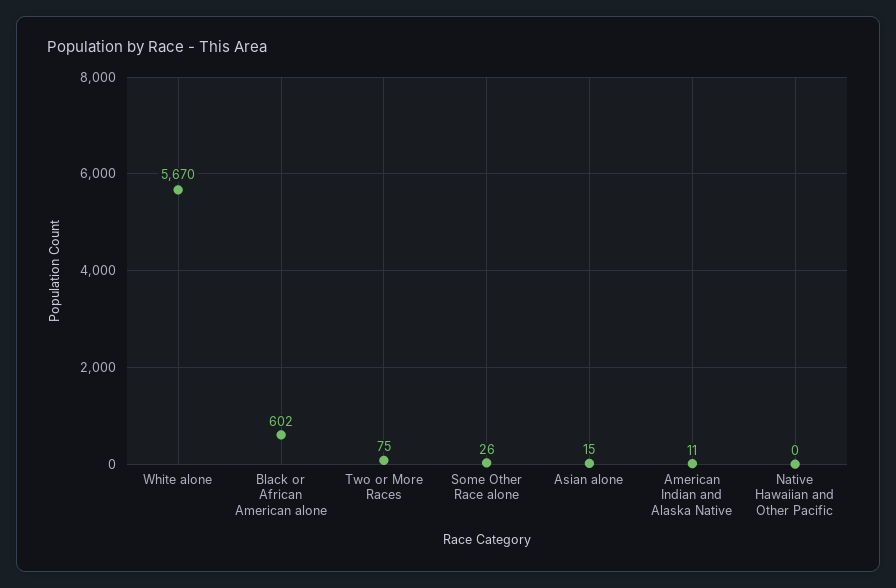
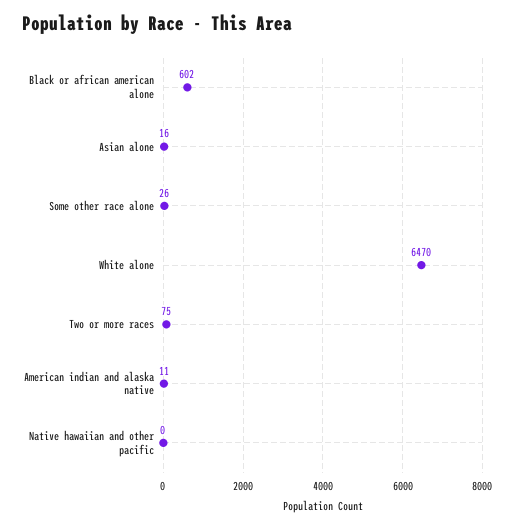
  {
-   "White alone": 5670,
+   "White alone": 6470,
    "Black or African American alone": 602,
    "Two or More Races": 75,
    "Some Other Race alone": 26,
-   "Asian alone": 15,
+   "Asian alone": 16,
    "American Indian and Alaska Native": 11,
    "Native Hawaiian and Other Pacific": 0
  }

